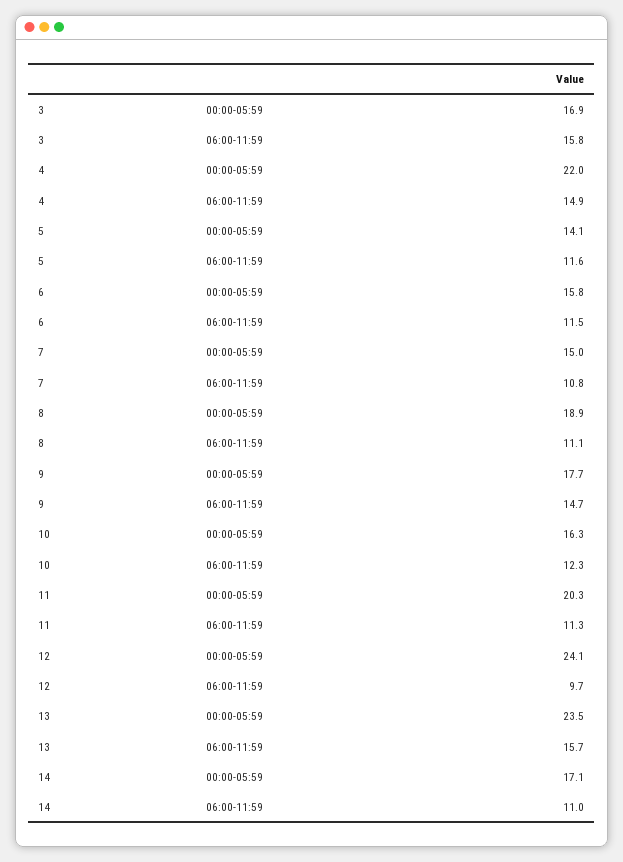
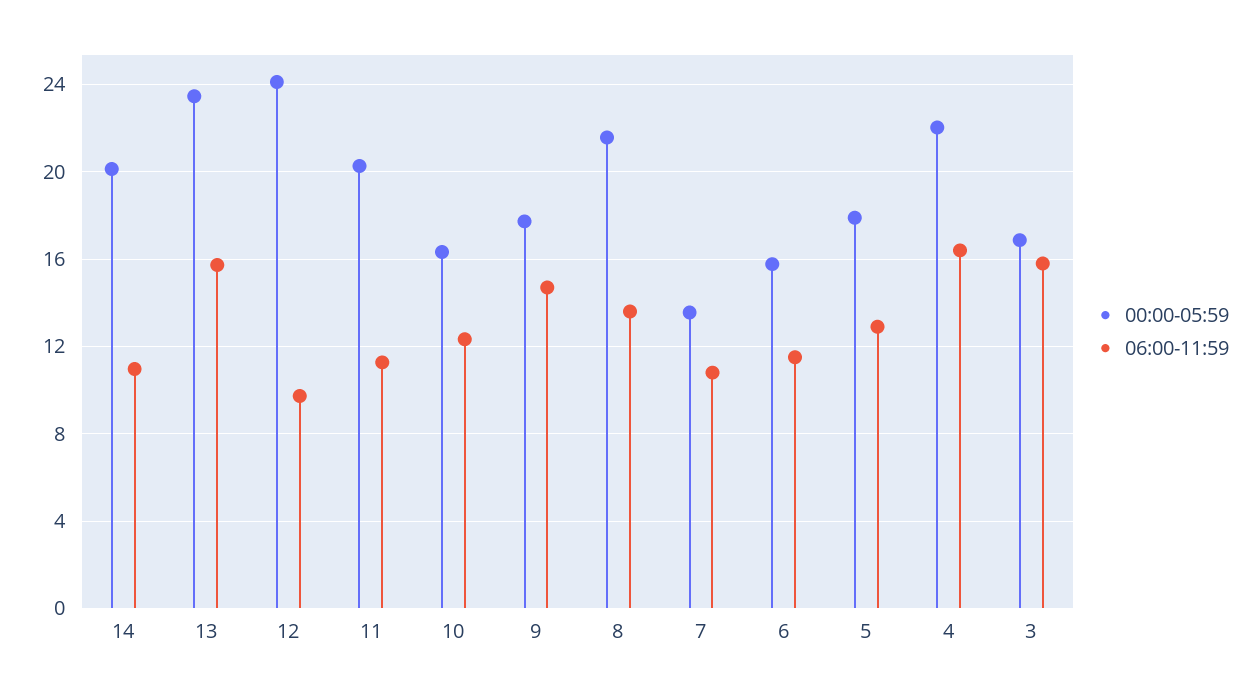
  {
    "00:00-05:59": {
      "3": 16.9,
      "4": 22,
-     "5": 14.1,
+     "5": 18,
      "6": 15.8,
-     "7": 15,
+     "7": 13.5,
-     "8": 18.9,
+     "8": 21.5,
      "9": 17.7,
      "10": 16.3,
      "11": 20.3,
      "12": 24.1,
      "13": 23.5,
-     "14": 17.1
+     "14": 20
    },
    "06:00-11:59": {
      "3": 15.8,
-     "4": 14.9,
+     "4": 16.5,
-     "5": 11.6,
+     "5": 13,
      "6": 11.5,
      "7": 10.8,
-     "8": 11.1,
+     "8": 13.5,
      "9": 14.7,
      "10": 12.3,
      "11": 11.3,
      "12": 9.7,
      "13": 15.7,
      "14": 11
    }
  }

